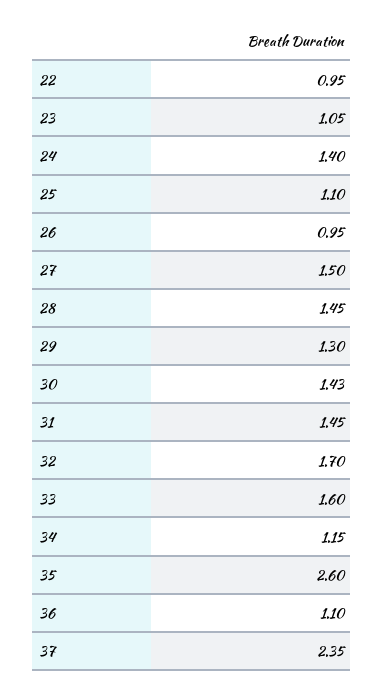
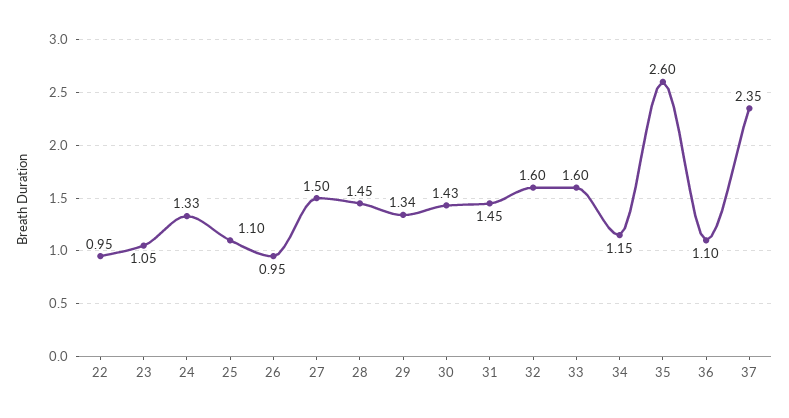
  {
    "22": 0.95,
    "23": 1.05,
-   "24": 1.4,
+   "24": 1.33,
    "25": 1.1,
    "26": 0.95,
    "27": 1.5,
    "28": 1.45,
-   "29": 1.3,
+   "29": 1.34,
    "30": 1.43,
    "31": 1.45,
-   "32": 1.7,
+   "32": 1.6,
    "33": 1.6,
    "34": 1.15,
    "35": 2.6,
    "36": 1.1,
    "37": 2.35
  }

